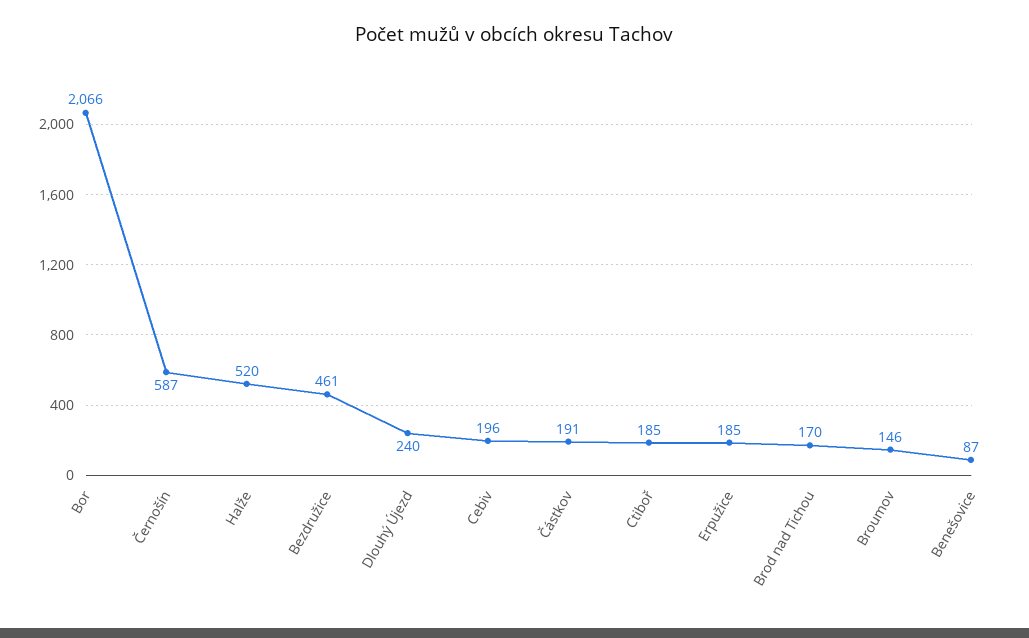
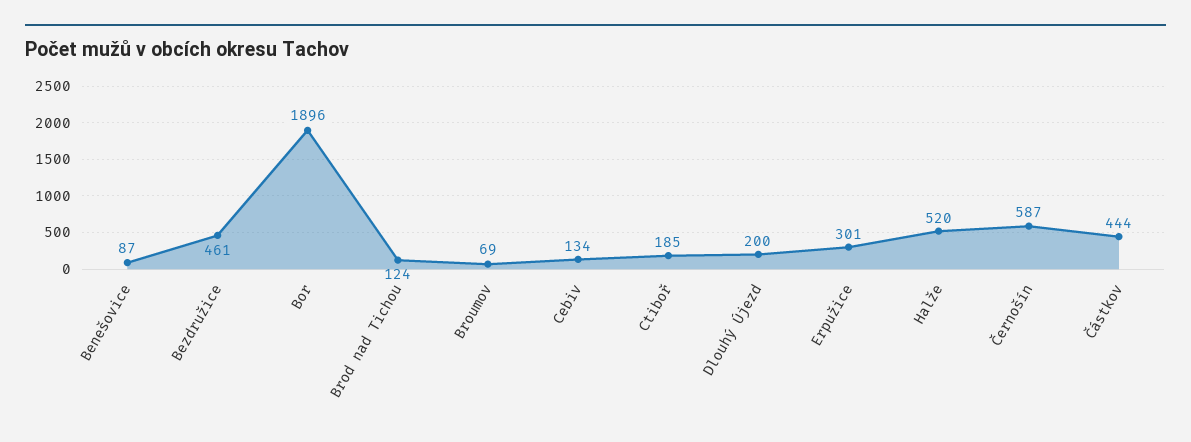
  {
-   "Bor": 2066,
+   "Bor": 1896,
    "Černošín": 587,
    "Halže": 520,
    "Bezdružice": 461,
-   "Dlouhý Újezd": 240,
+   "Dlouhý Újezd": 200,
-   "Cebiv": 196,
+   "Cebiv": 134,
-   "Částkov": 191,
+   "Částkov": 444,
    "Ctiboř": 185,
-   "Erpužice": 185,
+   "Erpužice": 301,
-   "Brod nad Tichou": 170,
+   "Brod nad Tichou": 124,
-   "Broumov": 146,
+   "Broumov": 69,
    "Benešovice": 87
  }

